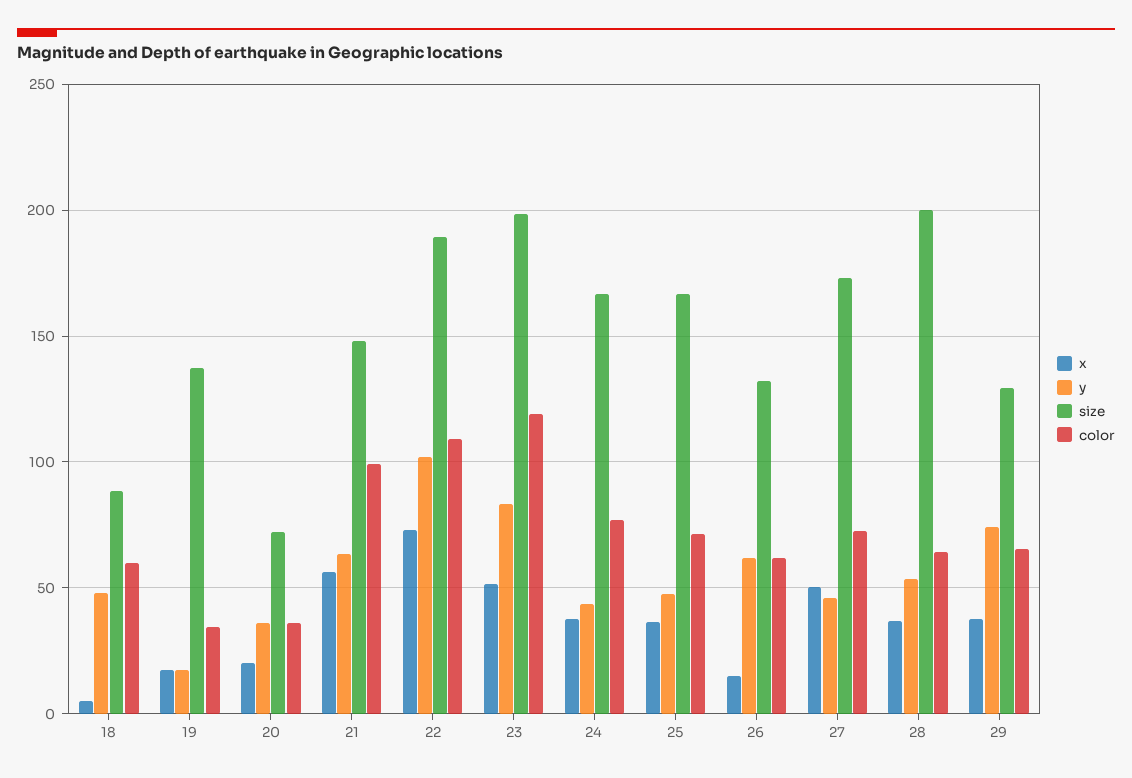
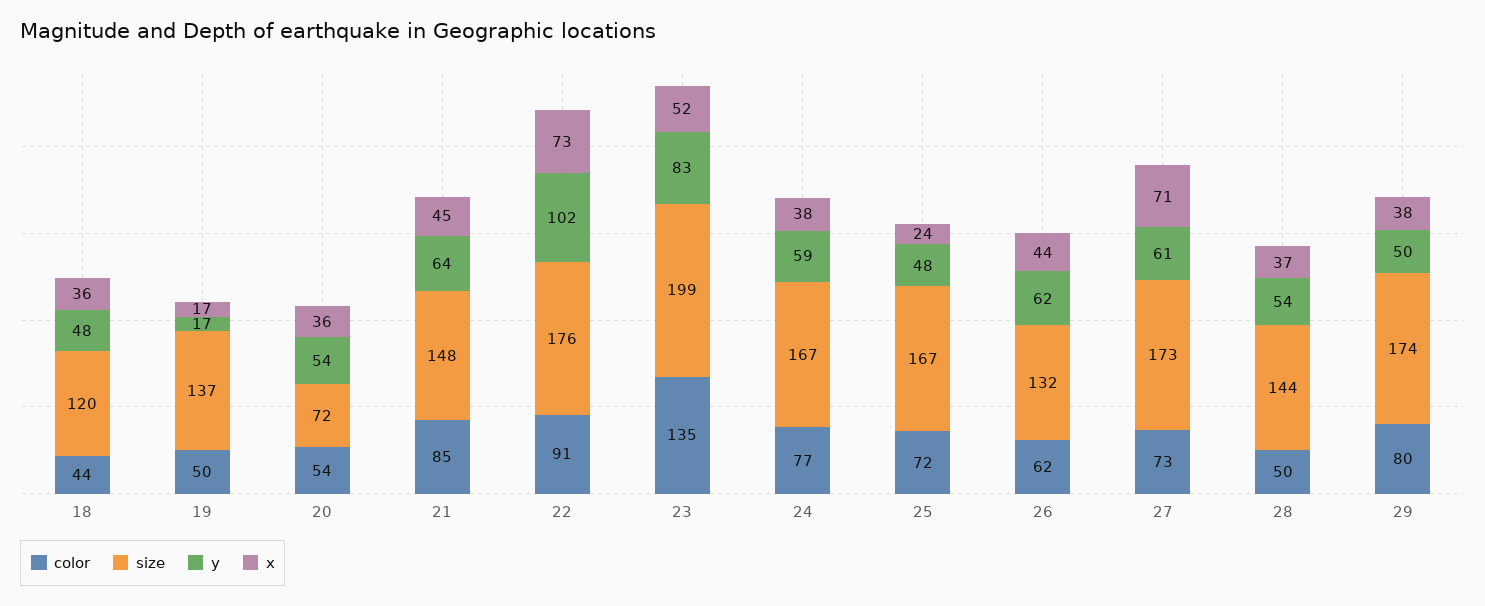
  {
    "x": {
-     "18": 5,
+     "18": 36,
      "19": 17,
-     "20": 20,
+     "20": 36,
-     "21": 55,
+     "21": 45,
      "22": 73,
      "23": 52,
      "24": 38,
-     "25": 35,
+     "25": 24,
-     "26": 15,
+     "26": 44,
-     "27": 50,
+     "27": 71,
      "28": 37,
      "29": 38
    },
    "y": {
      "18": 48,
      "19": 17,
-     "20": 35,
+     "20": 54,
      "21": 64,
      "22": 102,
      "23": 83,
-     "24": 45,
+     "24": 59,
      "25": 48,
      "26": 62,
-     "27": 45,
+     "27": 61,
      "28": 54,
-     "29": 75
+     "29": 50
    },
    "size": {
-     "18": 90,
+     "18": 120,
      "19": 137,
      "20": 72,
      "21": 148,
-     "22": 190,
+     "22": 176,
      "23": 199,
      "24": 167,
      "25": 167,
      "26": 132,
      "27": 173,
-     "28": 200,
+     "28": 144,
-     "29": 130
+     "29": 174
    },
    "color": {
-     "18": 60,
+     "18": 44,
-     "19": 35,
+     "19": 50,
-     "20": 35,
+     "20": 54,
-     "21": 100,
+     "21": 85,
-     "22": 110,
+     "22": 91,
-     "23": 120,
+     "23": 135,
      "24": 77,
      "25": 72,
      "26": 62,
      "27": 73,
-     "28": 65,
+     "28": 50,
-     "29": 65
+     "29": 80
    }
  }

